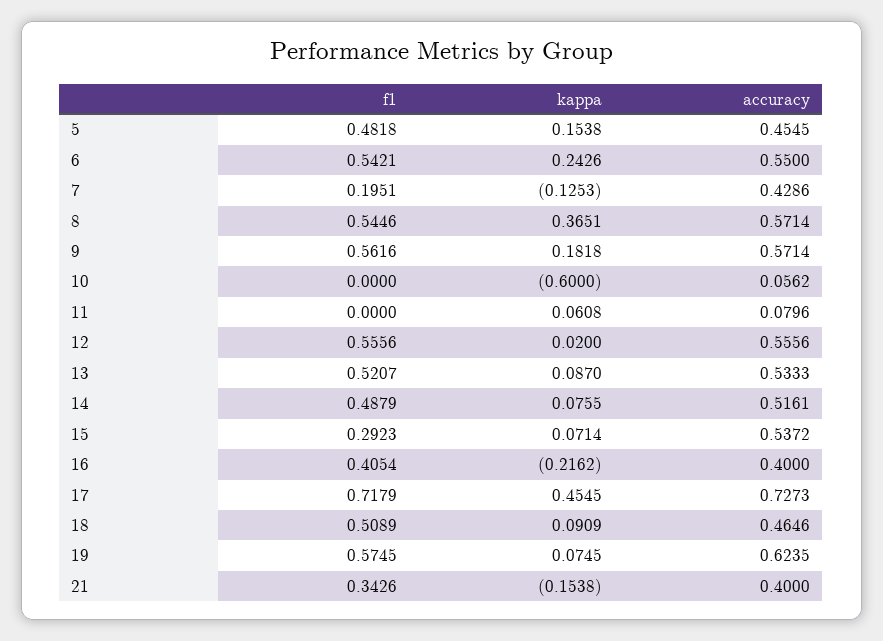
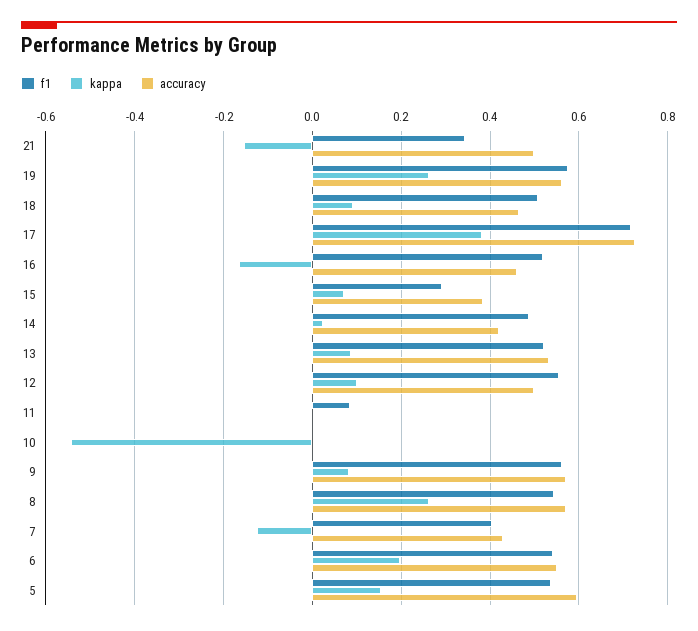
  {
    "f1": {
-     "5": 0.4818,
+     "5": 0.54,
      "6": 0.5421,
-     "7": 0.1951,
+     "7": 0.4,
      "8": 0.5446,
      "9": 0.5616,
      "10": 0,
-     "11": 0,
+     "11": 0.08,
      "12": 0.5556,
      "13": 0.5207,
      "14": 0.4879,
      "15": 0.2923,
-     "16": 0.4054,
+     "16": 0.52,
      "17": 0.7179,
      "18": 0.5089,
      "19": 0.5745,
      "21": 0.3426
    },
    "kappa": {
      "5": 0.1538,
-     "6": 0.2426,
+     "6": 0.2,
      "7": -0.1253,
-     "8": 0.3651,
+     "8": 0.26,
-     "9": 0.1818,
+     "9": 0.08,
-     "10": -0.6,
+     "10": -0.54,
-     "11": 0.0608,
+     "11": 0,
-     "12": 0.02,
+     "12": 0.1,
      "13": 0.087,
-     "14": 0.0755,
+     "14": 0.02,
      "15": 0.0714,
-     "16": -0.2162,
+     "16": -0.16,
-     "17": 0.4545,
+     "17": 0.38,
      "18": 0.0909,
-     "19": 0.0745,
+     "19": 0.26,
      "21": -0.1538
    },
    "accuracy": {
-     "5": 0.4545,
+     "5": 0.6,
      "6": 0.55,
      "7": 0.4286,
      "8": 0.5714,
      "9": 0.5714,
-     "10": 0.0562,
+     "10": 0,
-     "11": 0.0796,
+     "11": 0,
-     "12": 0.5556,
+     "12": 0.5,
      "13": 0.5333,
-     "14": 0.5161,
+     "14": 0.42,
-     "15": 0.5372,
+     "15": 0.38,
-     "16": 0.4,
+     "16": 0.46,
      "17": 0.7273,
      "18": 0.4646,
-     "19": 0.6235,
+     "19": 0.56,
-     "21": 0.4
+     "21": 0.5
    }
  }

